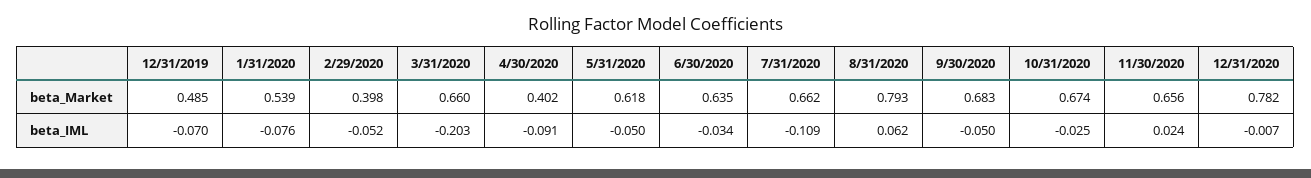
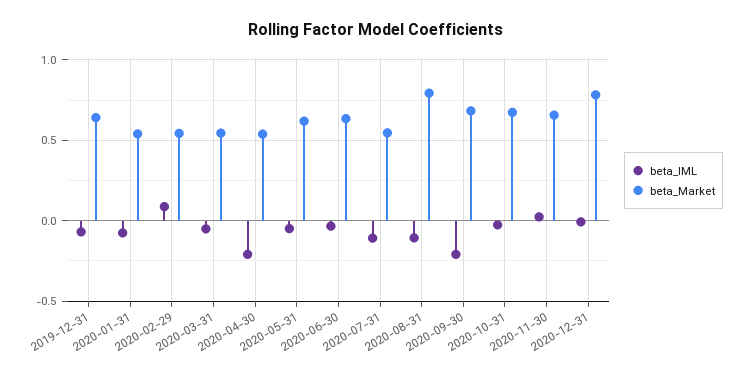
  {
    "beta_Market": {
-     "12/31/2019": 0.485,
+     "12/31/2019": 0.65,
      "1/31/2020": 0.539,
-     "2/29/2020": 0.398,
+     "2/29/2020": 0.55,
-     "3/31/2020": 0.66,
+     "3/31/2020": 0.55,
-     "4/30/2020": 0.402,
+     "4/30/2020": 0.55,
      "5/31/2020": 0.618,
      "6/30/2020": 0.635,
-     "7/31/2020": 0.662,
+     "7/31/2020": 0.55,
      "8/31/2020": 0.793,
      "9/30/2020": 0.683,
      "10/31/2020": 0.674,
      "11/30/2020": 0.656,
      "12/31/2020": 0.782
    },
    "beta_IML": {
      "12/31/2019": -0.07,
      "1/31/2020": -0.076,
-     "2/29/2020": -0.052,
+     "2/29/2020": 0.1,
-     "3/31/2020": -0.203,
+     "3/31/2020": -0.05,
-     "4/30/2020": -0.091,
+     "4/30/2020": -0.2,
      "5/31/2020": -0.05,
      "6/30/2020": -0.034,
      "7/31/2020": -0.109,
-     "8/31/2020": 0.062,
+     "8/31/2020": -0.1,
-     "9/30/2020": -0.05,
+     "9/30/2020": -0.2,
      "10/31/2020": -0.025,
      "11/30/2020": 0.024,
      "12/31/2020": -0.007
    }
  }

